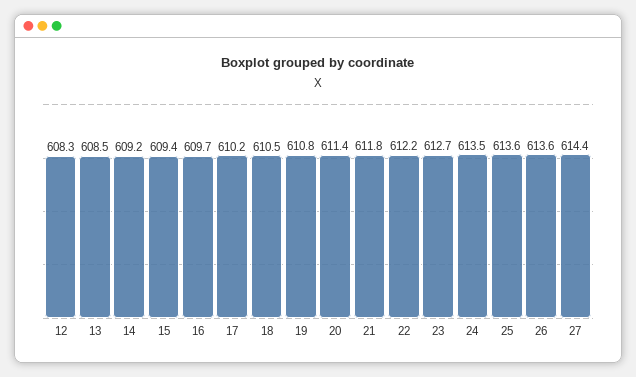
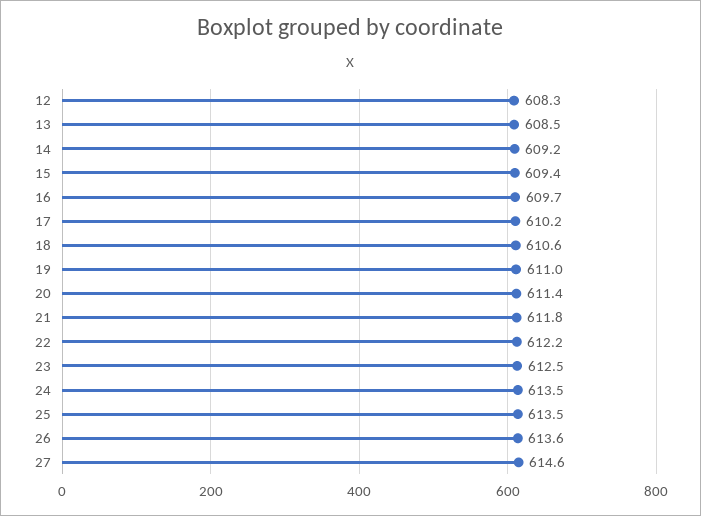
  {
    "12": 608.3,
    "13": 608.5,
    "14": 609.2,
    "15": 609.4,
    "16": 609.7,
    "17": 610.2,
-   "18": 610.5,
+   "18": 610.6,
-   "19": 610.8,
+   "19": 611,
    "20": 611.4,
    "21": 611.8,
    "22": 612.2,
-   "23": 612.7,
+   "23": 612.5,
    "24": 613.5,
-   "25": 613.6,
+   "25": 613.5,
    "26": 613.6,
-   "27": 614.4
+   "27": 614.6
  }

